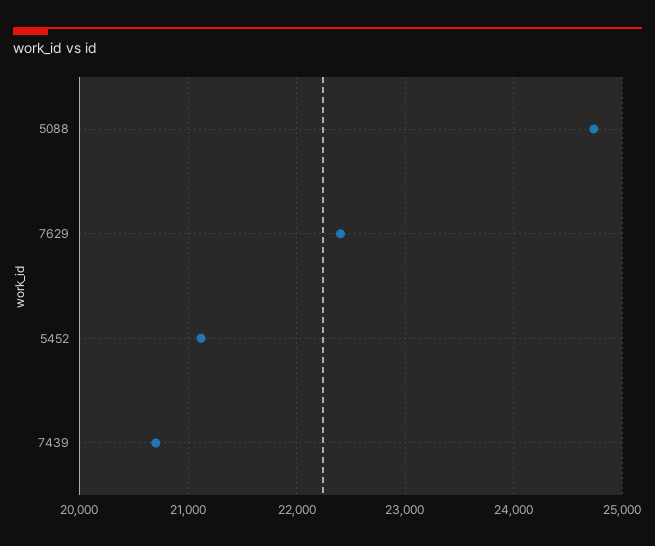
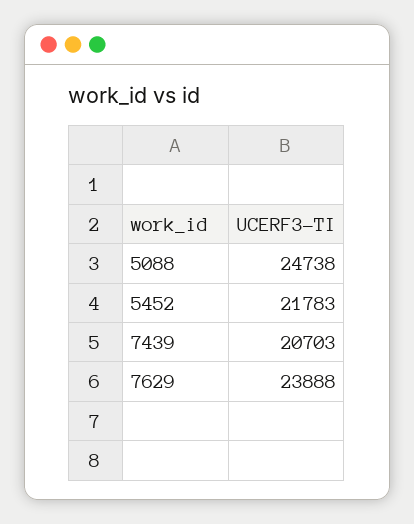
  {
    "5088": 24738,
-   "7629": 22400,
+   "7629": 23888,
-   "5452": 21100,
+   "5452": 21783,
    "7439": 20703
  }

